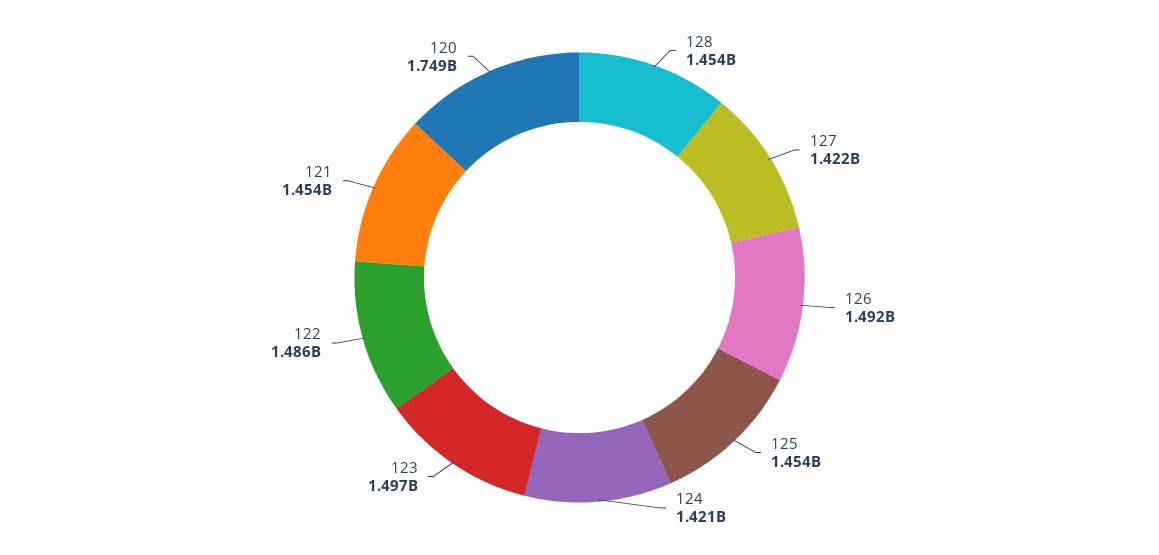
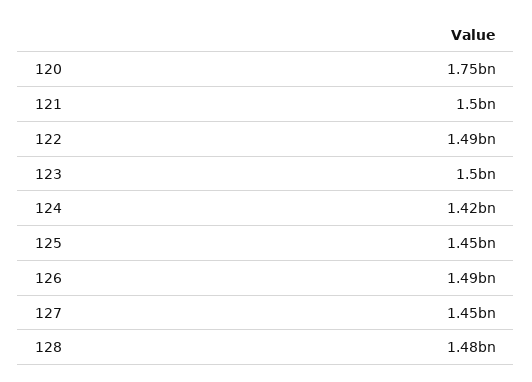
  {
-   "128": 1454000000,
+   "128": 1480000000,
-   "127": 1422000000,
+   "127": 1450000000,
    "126": 1492000000,
    "125": 1454000000,
    "124": 1421000000,
    "123": 1497000000,
    "122": 1486000000,
-   "121": 1454000000,
+   "121": 1500000000,
    "120": 1749000000
  }

